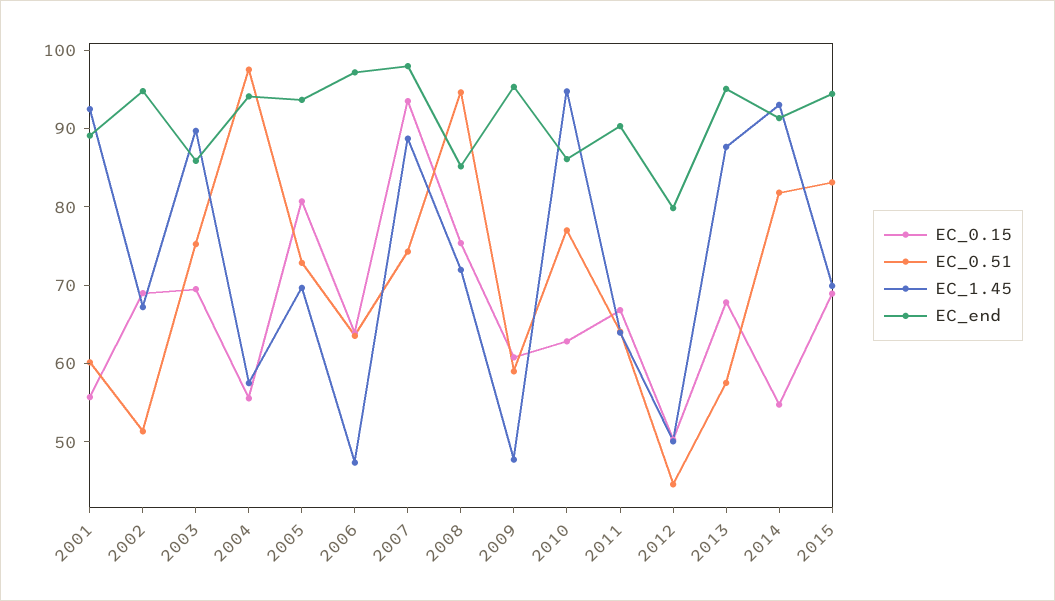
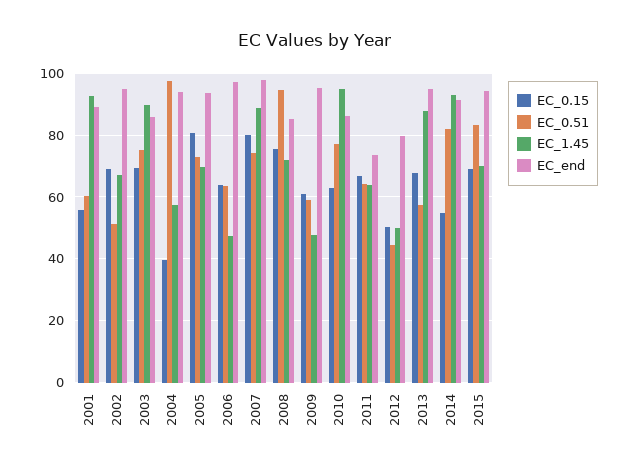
  {
    "EC_0.15": {
      "2001": 56,
      "2002": 70,
      "2003": 70,
-     "2004": 56,
+     "2004": 40,
      "2005": 80,
      "2006": 64,
-     "2007": 94,
+     "2007": 80,
      "2008": 76,
      "2009": 60,
      "2010": 62,
      "2011": 66,
      "2012": 50,
      "2013": 68,
      "2014": 54,
      "2015": 68
    },
    "EC_0.51": {
      "2001": 60,
      "2002": 52,
      "2003": 76,
      "2004": 98,
      "2005": 72,
      "2006": 64,
      "2007": 74,
      "2008": 94,
      "2009": 60,
      "2010": 78,
      "2011": 64,
      "2012": 44,
      "2013": 58,
      "2014": 82,
      "2015": 84
    },
    "EC_1.45": {
      "2001": 92,
      "2002": 68,
      "2003": 90,
      "2004": 58,
      "2005": 70,
      "2006": 48,
      "2007": 88,
      "2008": 72,
      "2009": 48,
      "2010": 94,
      "2011": 64,
      "2012": 50,
      "2013": 88,
      "2014": 94,
      "2015": 70
    },
    "EC_end": {
      "2001": 90,
      "2002": 94,
      "2003": 86,
      "2004": 94,
      "2005": 94,
      "2006": 98,
      "2007": 98,
      "2008": 86,
      "2009": 96,
      "2010": 86,
-     "2011": 90,
+     "2011": 74,
      "2012": 80,
      "2013": 96,
      "2014": 92,
      "2015": 94
    }
  }

